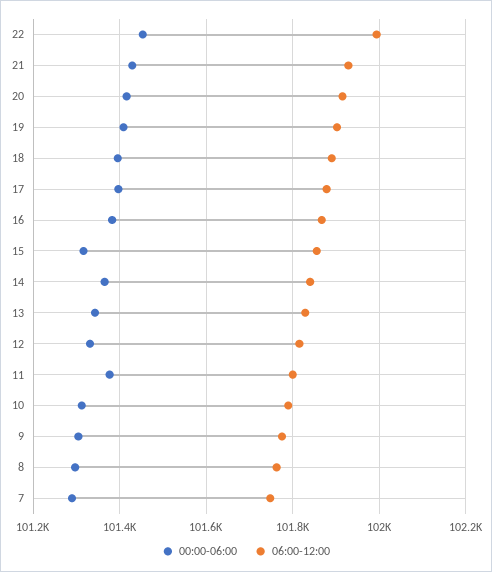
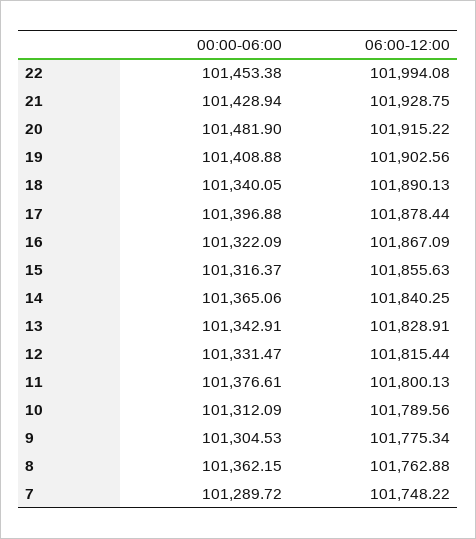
  {
    "00:00-06:00": {
      "22": 101453.38,
      "21": 101428.94,
-     "20": 101420,
+     "20": 101481.9,
      "19": 101408.88,
-     "18": 101400,
+     "18": 101340.05,
      "17": 101396.88,
-     "16": 101380,
+     "16": 101322.09,
      "15": 101316.37,
      "14": 101365.06,
      "13": 101342.91,
      "12": 101331.47,
      "11": 101376.61,
      "10": 101312.09,
      "9": 101304.53,
-     "8": 101300,
+     "8": 101362.15,
      "7": 101289.72
    },
    "06:00-12:00": {
      "22": 101994.08,
      "21": 101928.75,
      "20": 101915.22,
      "19": 101902.56,
      "18": 101890.13,
      "17": 101878.44,
      "16": 101867.09,
      "15": 101855.63,
      "14": 101840.25,
      "13": 101828.91,
      "12": 101815.44,
      "11": 101800.13,
      "10": 101789.56,
      "9": 101775.34,
      "8": 101762.88,
      "7": 101748.22
    }
  }

